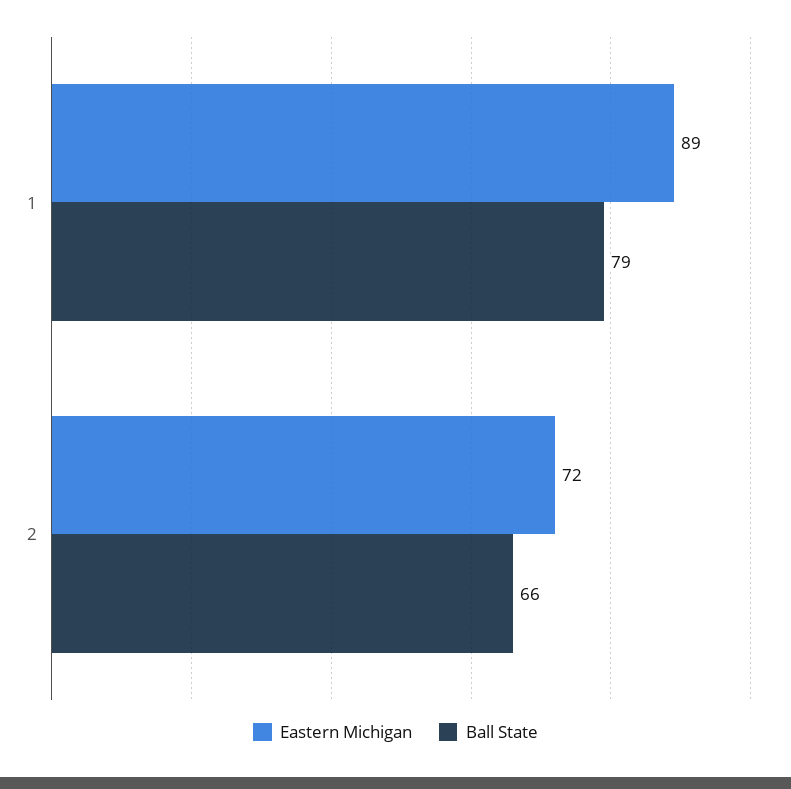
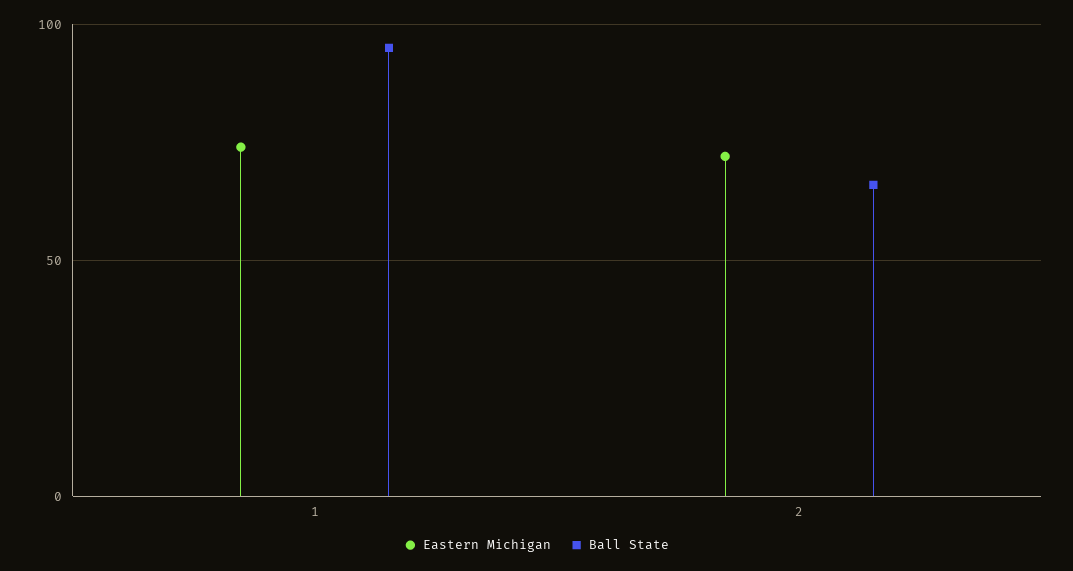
  {
    "Eastern Michigan": {
-     "1": 89,
+     "1": 75,
      "2": 72
    },
    "Ball State": {
-     "1": 79,
+     "1": 95,
      "2": 66
    }
  }

